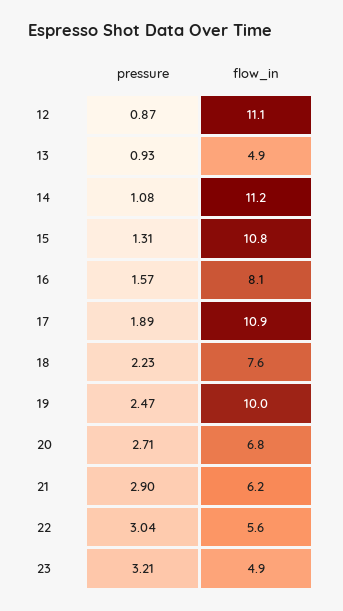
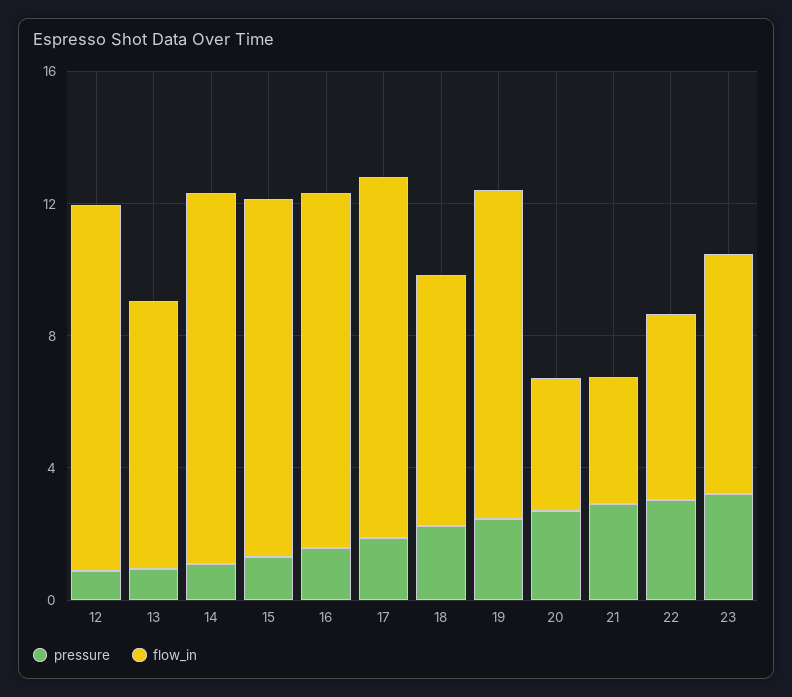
  {
    "pressure": {
      "12": 0.87,
      "13": 0.93,
      "14": 1.08,
      "15": 1.31,
      "16": 1.57,
      "17": 1.89,
      "18": 2.23,
      "19": 2.47,
      "20": 2.71,
      "21": 2.9,
      "22": 3.04,
      "23": 3.21
    },
    "flow_in": {
      "12": 11.1,
-     "13": 4.9,
+     "13": 8,
      "14": 11.2,
      "15": 10.8,
-     "16": 8.1,
+     "16": 11,
      "17": 10.9,
      "18": 7.6,
      "19": 10,
-     "20": 6.8,
+     "20": 4,
-     "21": 6.2,
+     "21": 4,
      "22": 5.6,
-     "23": 4.9
+     "23": 7
    }
  }

